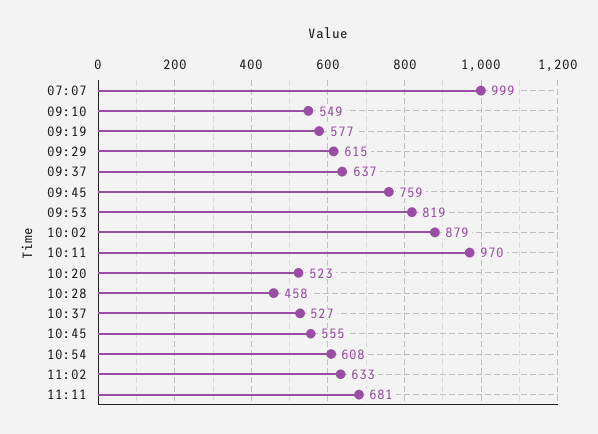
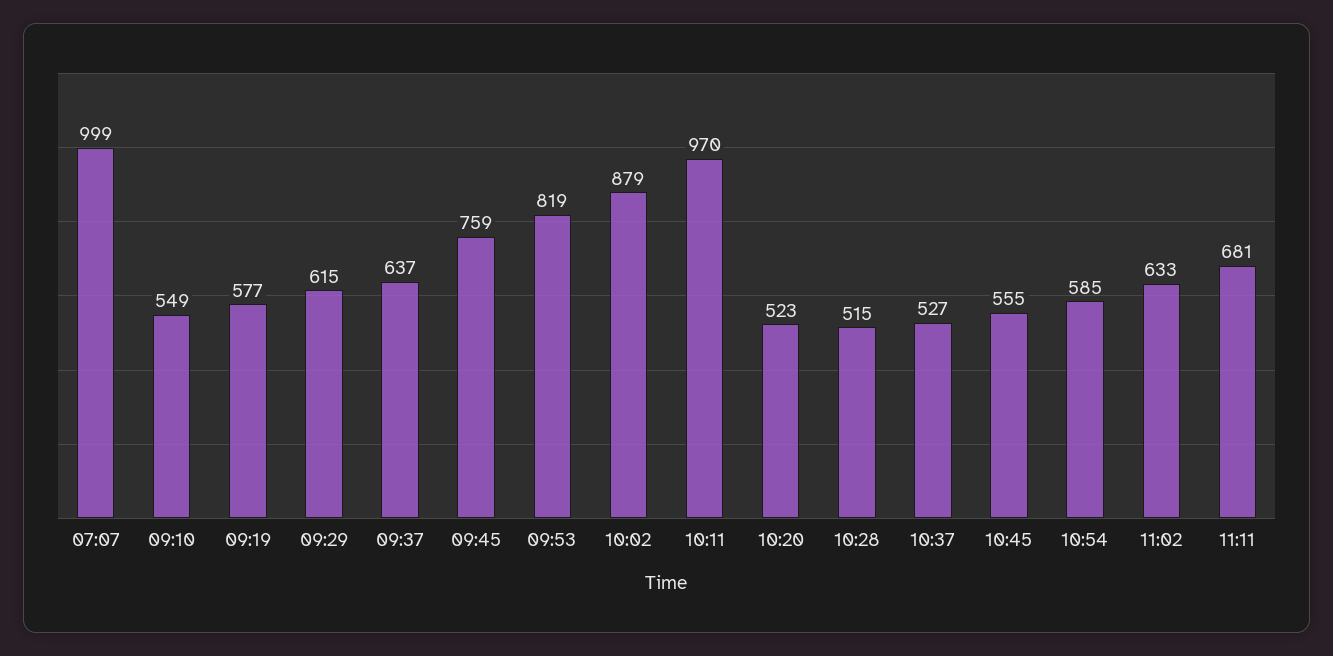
  {
    "07:07": 999,
    "09:10": 549,
    "09:19": 577,
    "09:29": 615,
    "09:37": 637,
    "09:45": 759,
    "09:53": 819,
    "10:02": 879,
    "10:11": 970,
    "10:20": 523,
-   "10:28": 458,
+   "10:28": 515,
    "10:37": 527,
    "10:45": 555,
-   "10:54": 608,
+   "10:54": 585,
    "11:02": 633,
    "11:11": 681
  }

